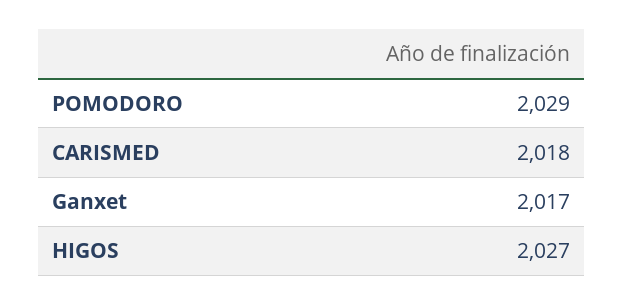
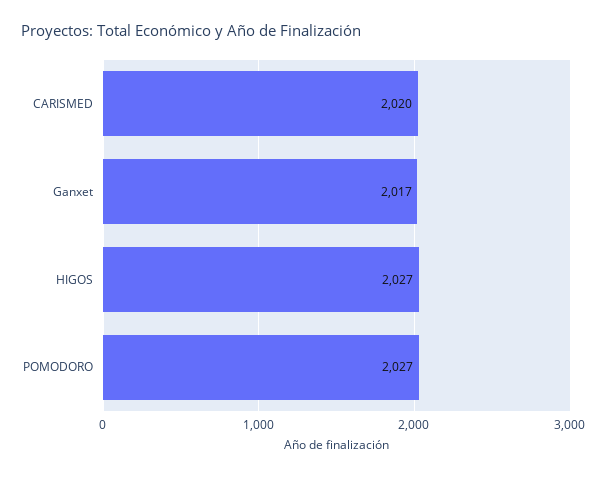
  {
-   "POMODORO": 2029,
+   "POMODORO": 2027,
-   "CARISMED": 2018,
+   "CARISMED": 2020,
    "Ganxet": 2017,
    "HIGOS": 2027
  }

